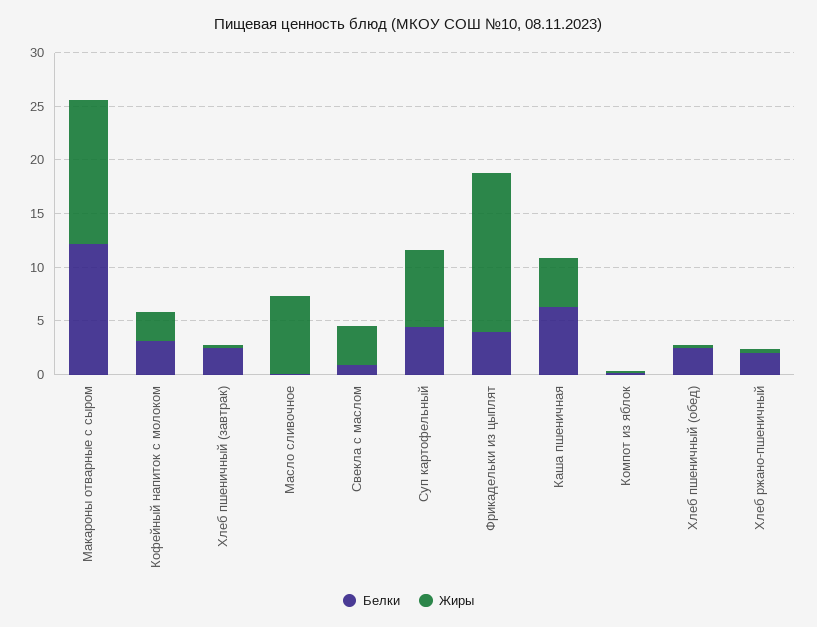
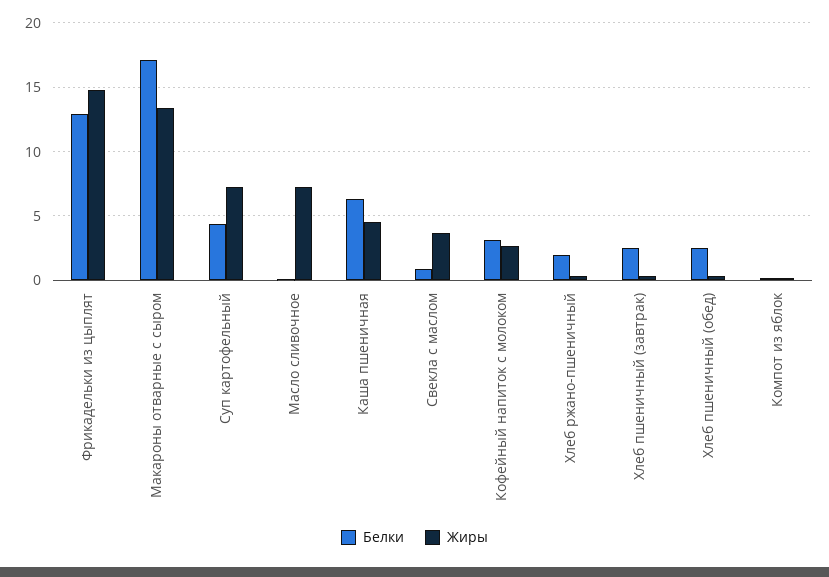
  {
    "Белки": {
-     "Макароны отварные с сыром": 12,
+     "Макароны отварные с сыром": 17,
      "Кофейный напиток с молоком": 3,
      "Хлеб пшеничный (завтрак)": 2.5,
      "Масло сливочное": 0,
      "Свекла с маслом": 1,
      "Суп картофельный": 4.5,
-     "Фрикадельки из цыплят": 4,
+     "Фрикадельки из цыплят": 13,
      "Каша пшеничная": 6.5,
      "Компот из яблок": 0,
      "Хлеб пшеничный (обед)": 2.5,
      "Хлеб ржано-пшеничный": 2
    },
    "Жиры": {
      "Макароны отварные с сыром": 13.5,
      "Кофейный напиток с молоком": 2.5,
      "Хлеб пшеничный (завтрак)": 0.5,
      "Масло сливочное": 7.5,
      "Свекла с маслом": 3.5,
      "Суп картофельный": 7.5,
      "Фрикадельки из цыплят": 15,
      "Каша пшеничная": 4.5,
      "Компот из яблок": 0,
      "Хлеб пшеничный (обед)": 0.5,
      "Хлеб ржано-пшеничный": 0.5
    }
  }

